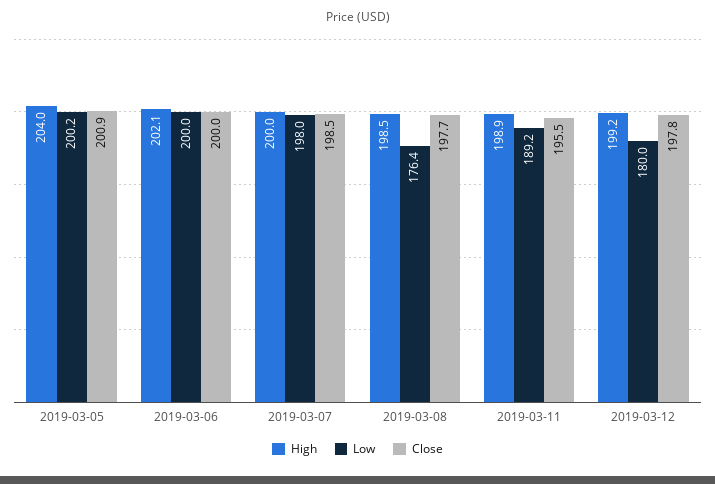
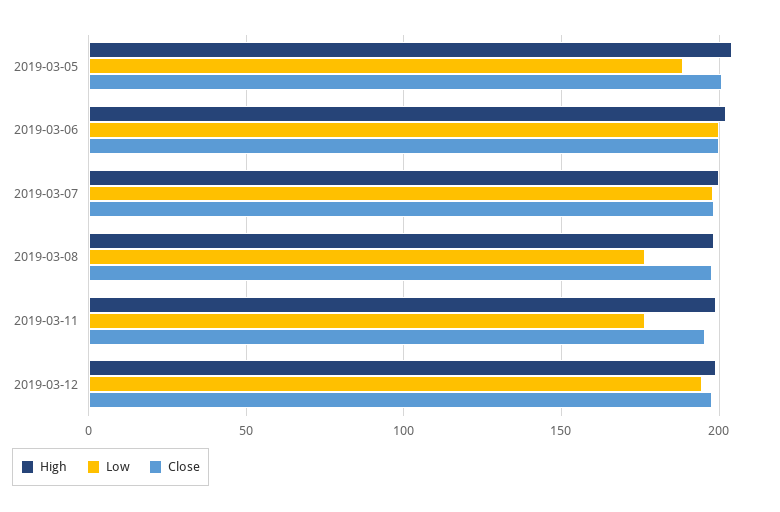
  {
    "High": {
      "2019-03-05": 204,
      "2019-03-06": 202.1,
      "2019-03-07": 200,
      "2019-03-08": 198.5,
      "2019-03-11": 198.9,
      "2019-03-12": 199.2
    },
    "Low": {
-     "2019-03-05": 200.2,
+     "2019-03-05": 190,
      "2019-03-06": 200,
      "2019-03-07": 198,
      "2019-03-08": 176.4,
-     "2019-03-11": 189.2,
+     "2019-03-11": 175,
-     "2019-03-12": 180
+     "2019-03-12": 195
    },
    "Close": {
      "2019-03-05": 200.9,
      "2019-03-06": 200,
      "2019-03-07": 198.5,
      "2019-03-08": 197.7,
      "2019-03-11": 195.5,
      "2019-03-12": 197.8
    }
  }

